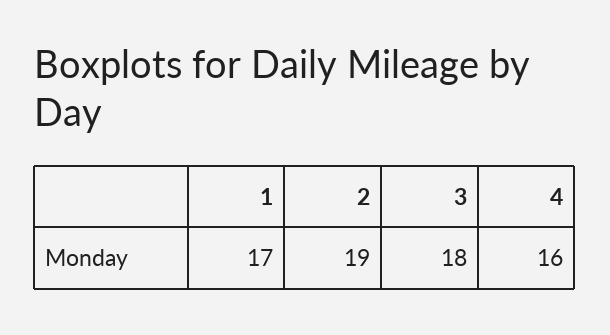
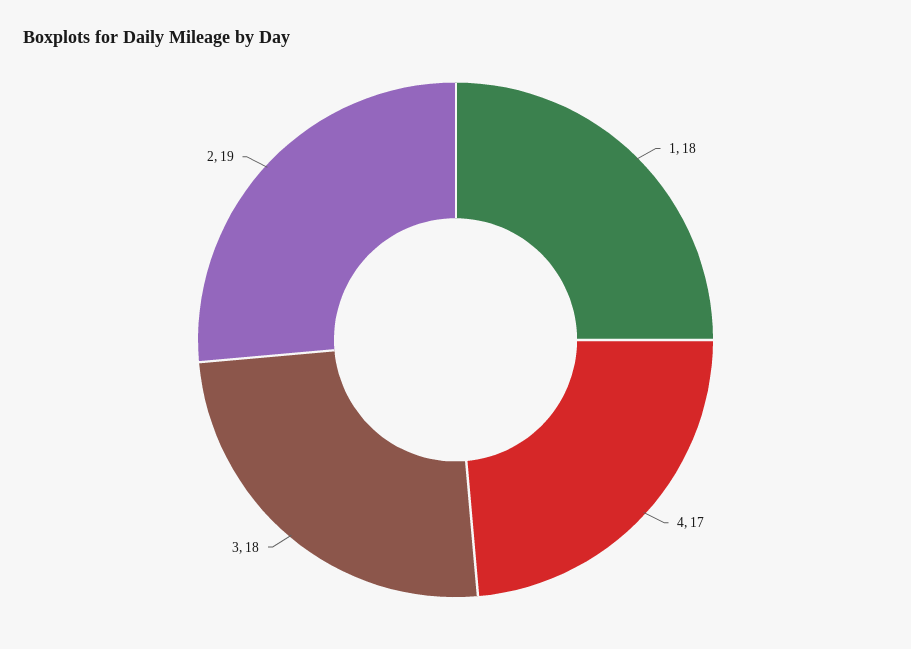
  {
-   "1": 17,
+   "1": 18,
    "2": 19,
    "3": 18,
-   "4": 16
+   "4": 17
  }

